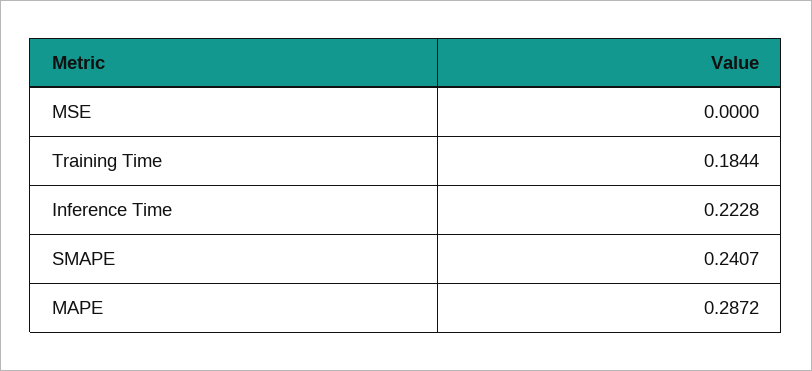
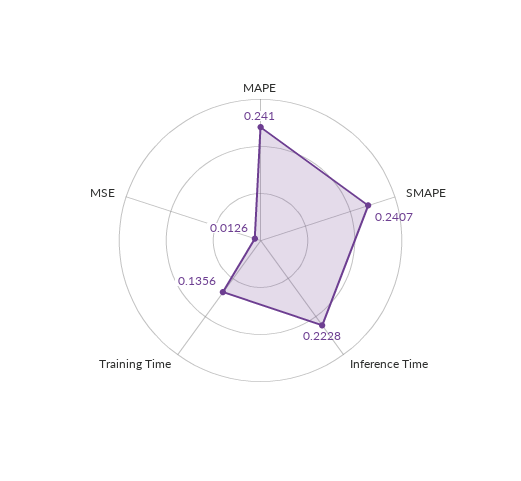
  {
-   "MSE": 0,
+   "MSE": 0.0126,
-   "Training Time": 0.1844,
+   "Training Time": 0.1356,
    "Inference Time": 0.2228,
    "SMAPE": 0.2407,
-   "MAPE": 0.2872
+   "MAPE": 0.241
  }

